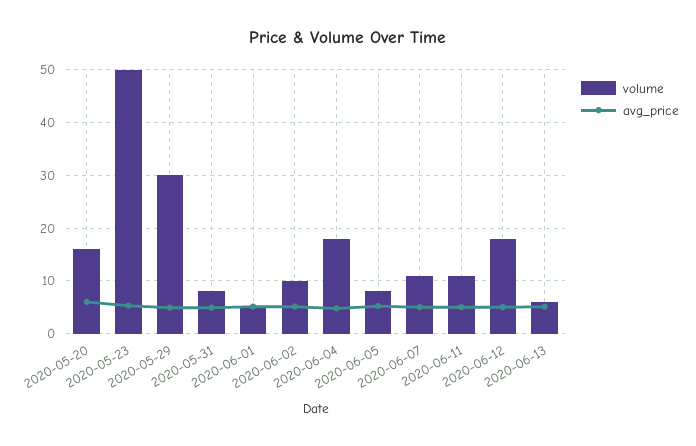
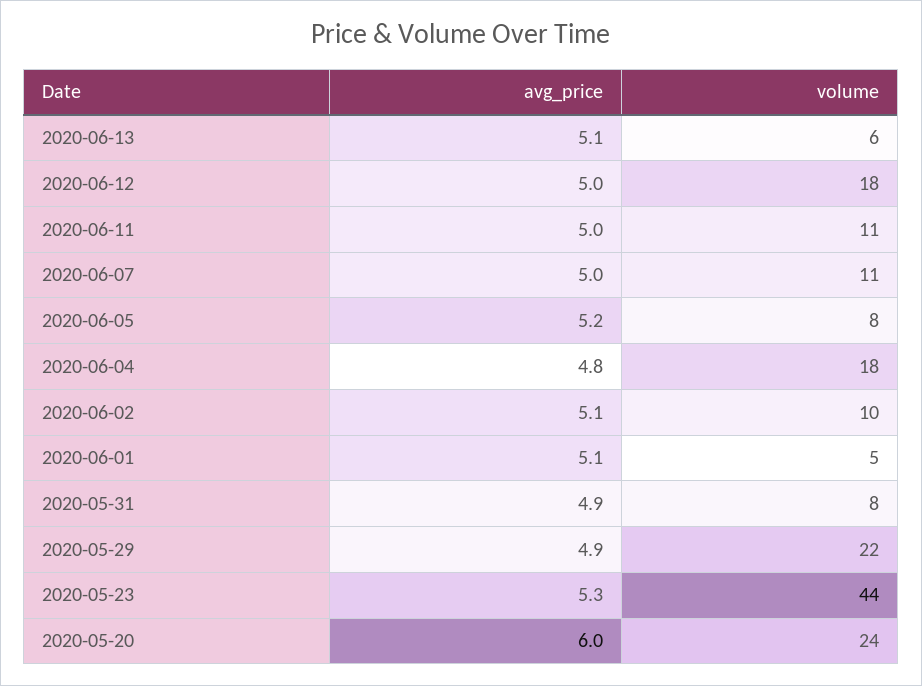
  {
    "volume": {
-     "2020-05-20": 16,
+     "2020-05-20": 24,
-     "2020-05-23": 50,
+     "2020-05-23": 44,
-     "2020-05-29": 30,
+     "2020-05-29": 22,
      "2020-05-31": 8,
      "2020-06-01": 5,
      "2020-06-02": 10,
      "2020-06-04": 18,
      "2020-06-05": 8,
      "2020-06-07": 11,
      "2020-06-11": 11,
      "2020-06-12": 18,
      "2020-06-13": 6
    },
    "avg_price": {
      "2020-05-20": 6,
      "2020-05-23": 5.3,
      "2020-05-29": 4.9,
      "2020-05-31": 4.9,
      "2020-06-01": 5.1,
      "2020-06-02": 5.1,
      "2020-06-04": 4.8,
      "2020-06-05": 5.2,
      "2020-06-07": 5,
      "2020-06-11": 5,
      "2020-06-12": 5,
      "2020-06-13": 5.1
    }
  }

